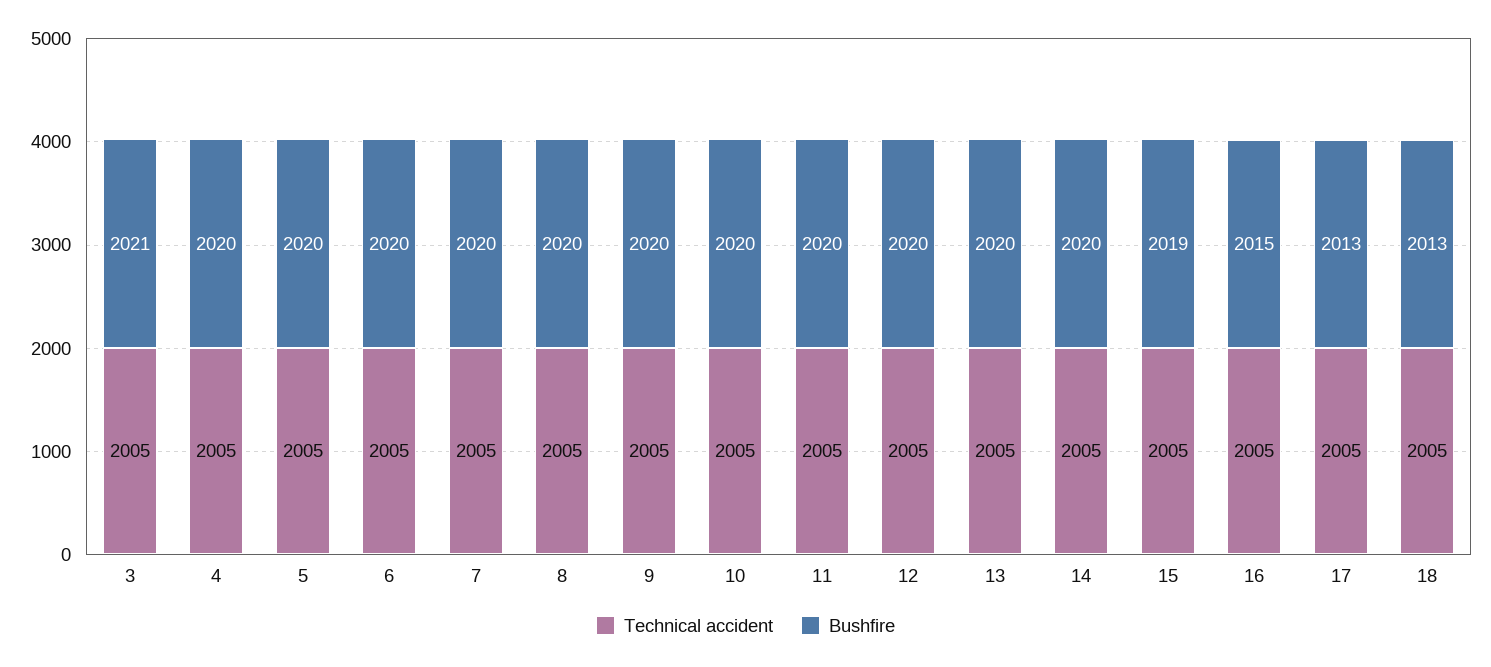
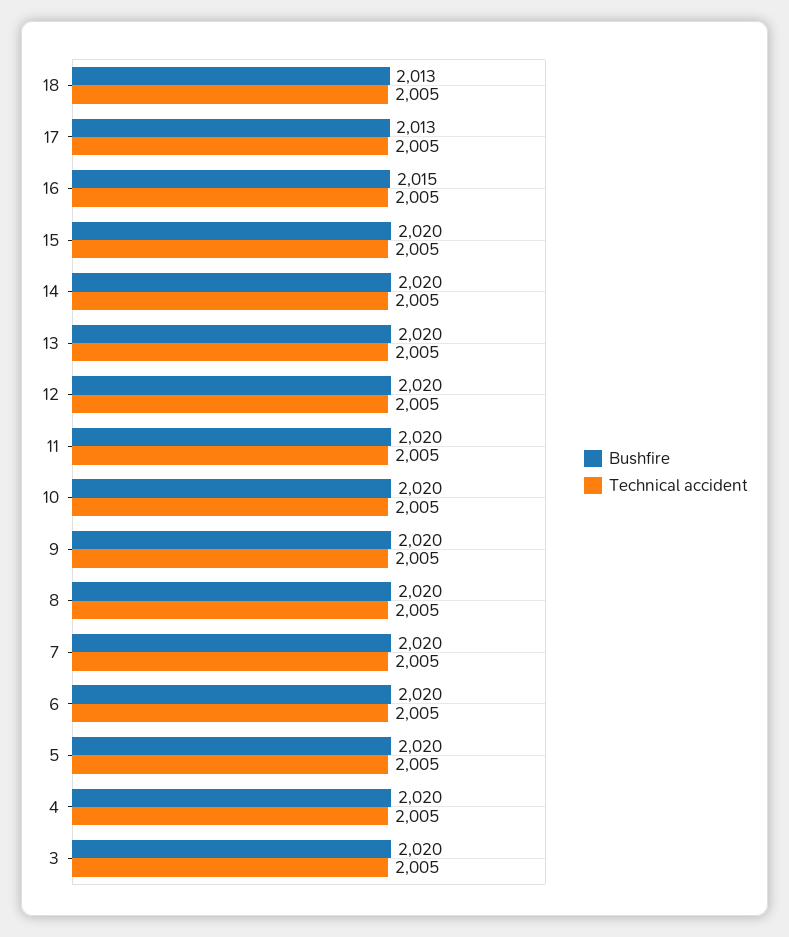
  {
    "Technical accident": {
      "3": 2005,
      "4": 2005,
      "5": 2005,
      "6": 2005,
      "7": 2005,
      "8": 2005,
      "9": 2005,
      "10": 2005,
      "11": 2005,
      "12": 2005,
      "13": 2005,
      "14": 2005,
      "15": 2005,
      "16": 2005,
      "17": 2005,
      "18": 2005
    },
    "Bushfire": {
-     "3": 2021,
+     "3": 2020,
      "4": 2020,
      "5": 2020,
      "6": 2020,
      "7": 2020,
      "8": 2020,
      "9": 2020,
      "10": 2020,
      "11": 2020,
      "12": 2020,
      "13": 2020,
      "14": 2020,
-     "15": 2019,
+     "15": 2020,
      "16": 2015,
      "17": 2013,
      "18": 2013
    }
  }

